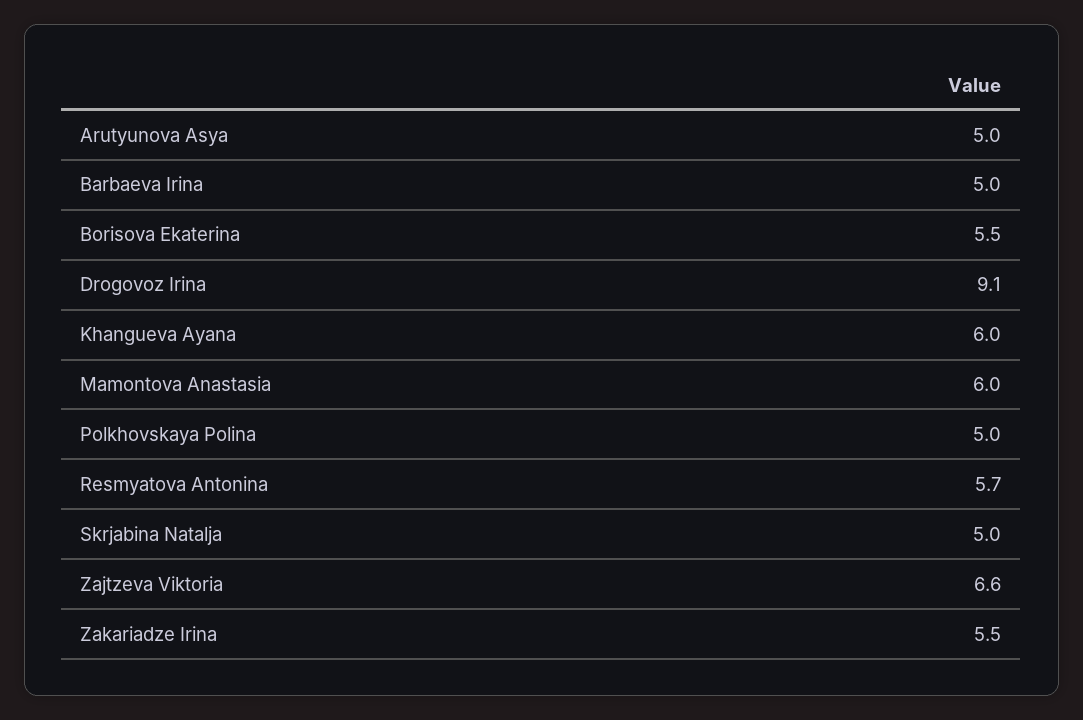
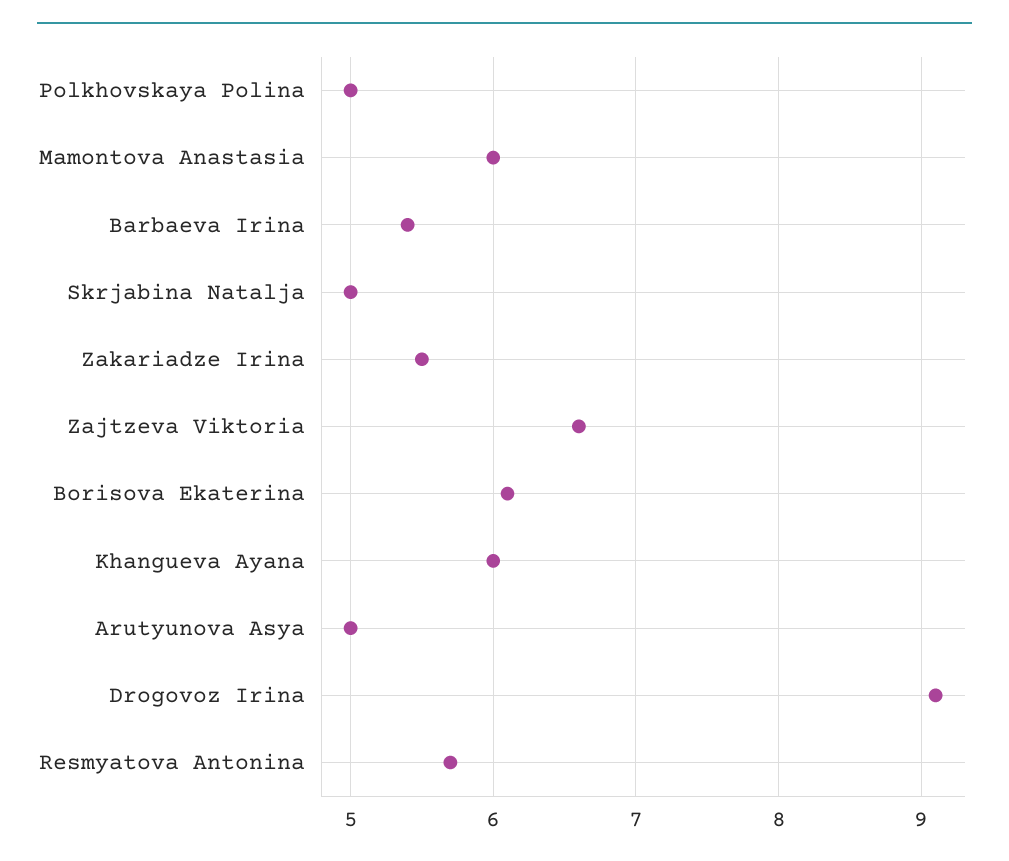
  {
    "Arutyunova Asya": 5,
-   "Barbaeva Irina": 5,
+   "Barbaeva Irina": 5.4,
-   "Borisova Ekaterina": 5.5,
+   "Borisova Ekaterina": 6.1,
    "Drogovoz Irina": 9.1,
    "Khangueva Ayana": 6,
    "Mamontova Anastasia": 6,
    "Polkhovskaya Polina": 5,
    "Resmyatova Antonina": 5.7,
    "Skrjabina Natalja": 5,
    "Zajtzeva Viktoria": 6.6,
    "Zakariadze Irina": 5.5
  }

